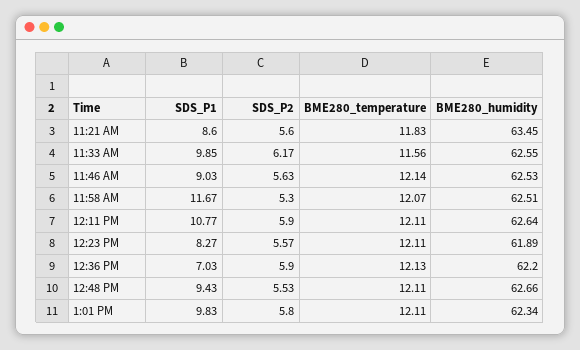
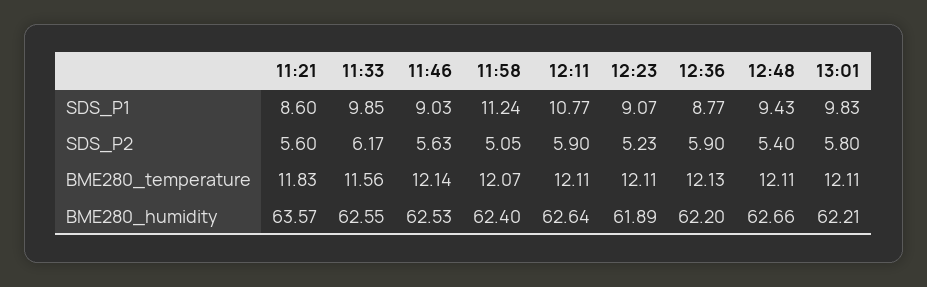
  {
    "SDS_P1": {
      "11:21 AM": 8.6,
      "11:33 AM": 9.85,
      "11:46 AM": 9.03,
-     "11:58 AM": 11.67,
+     "11:58 AM": 11.24,
      "12:11 PM": 10.77,
-     "12:23 PM": 8.27,
+     "12:23 PM": 9.07,
-     "12:36 PM": 7.03,
+     "12:36 PM": 8.77,
      "12:48 PM": 9.43,
      "1:01 PM": 9.83
    },
    "SDS_P2": {
      "11:21 AM": 5.6,
      "11:33 AM": 6.17,
      "11:46 AM": 5.63,
-     "11:58 AM": 5.3,
+     "11:58 AM": 5.05,
      "12:11 PM": 5.9,
-     "12:23 PM": 5.57,
+     "12:23 PM": 5.23,
      "12:36 PM": 5.9,
-     "12:48 PM": 5.53,
+     "12:48 PM": 5.4,
      "1:01 PM": 5.8
    },
    "BME280_temperature": {
      "11:21 AM": 11.83,
      "11:33 AM": 11.56,
      "11:46 AM": 12.14,
      "11:58 AM": 12.07,
      "12:11 PM": 12.11,
      "12:23 PM": 12.11,
      "12:36 PM": 12.13,
      "12:48 PM": 12.11,
      "1:01 PM": 12.11
    },
    "BME280_humidity": {
-     "11:21 AM": 63.45,
+     "11:21 AM": 63.57,
      "11:33 AM": 62.55,
      "11:46 AM": 62.53,
-     "11:58 AM": 62.51,
+     "11:58 AM": 62.4,
      "12:11 PM": 62.64,
      "12:23 PM": 61.89,
      "12:36 PM": 62.2,
      "12:48 PM": 62.66,
-     "1:01 PM": 62.34
+     "1:01 PM": 62.21
    }
  }

